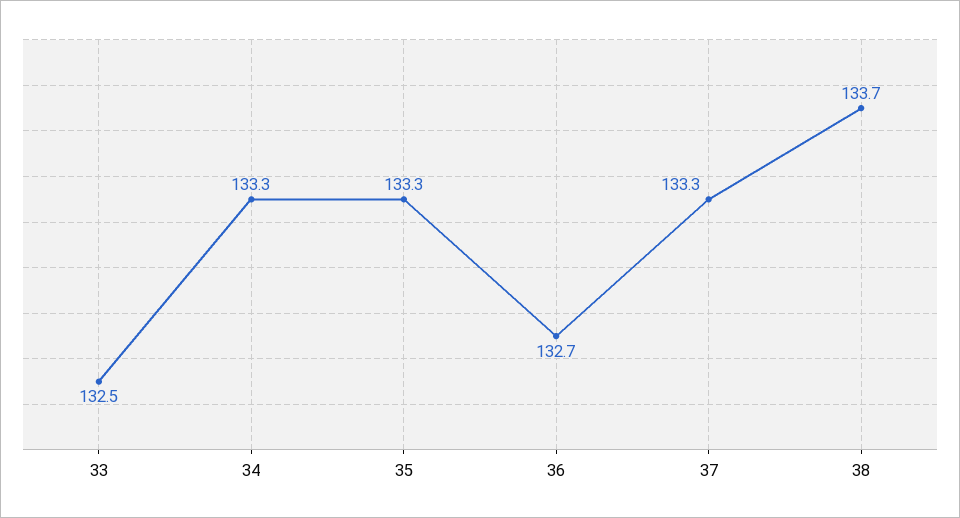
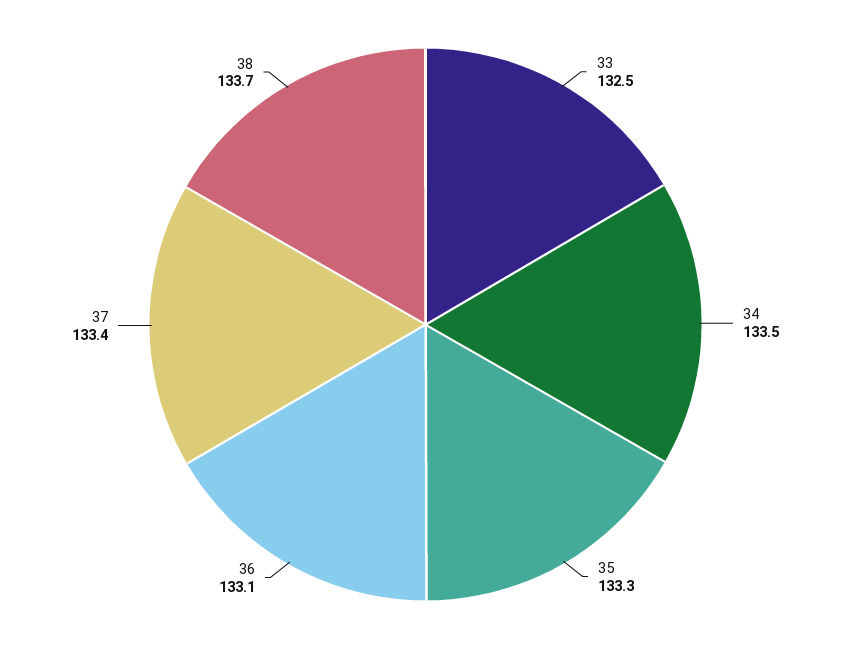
  {
    "33": 132.5,
-   "34": 133.3,
+   "34": 133.5,
    "35": 133.3,
-   "36": 132.7,
+   "36": 133.1,
-   "37": 133.3,
+   "37": 133.4,
    "38": 133.7
  }

